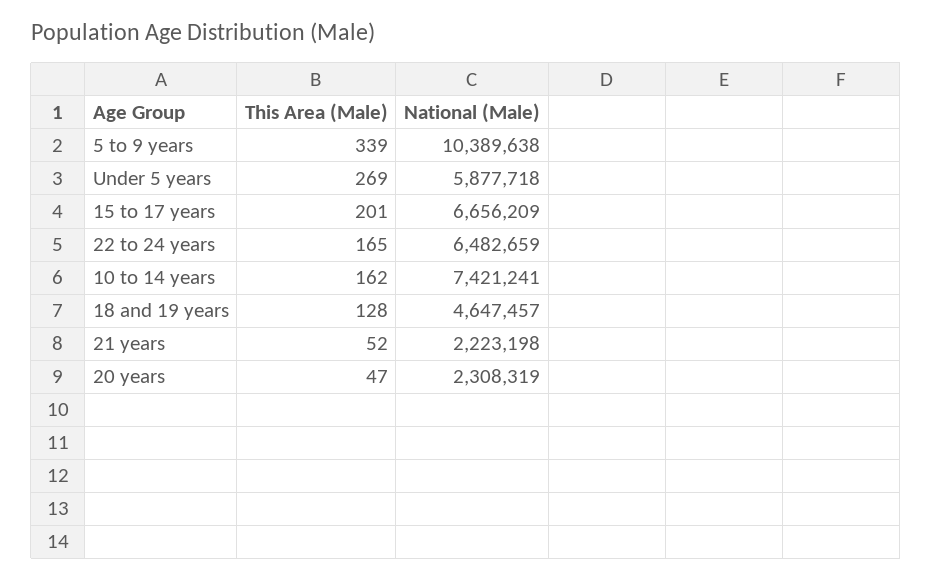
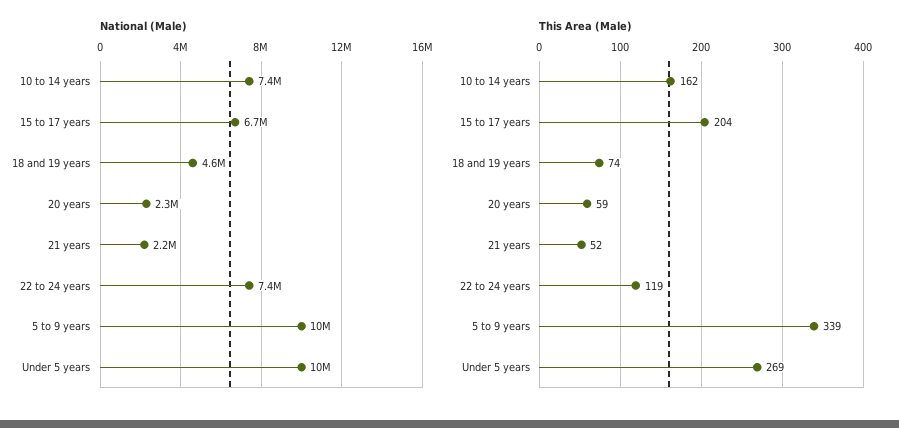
  {
    "This Area (Male)": {
      "5 to 9 years": 339,
      "Under 5 years": 269,
-     "15 to 17 years": 201,
+     "15 to 17 years": 204,
-     "22 to 24 years": 165,
+     "22 to 24 years": 119,
      "10 to 14 years": 162,
-     "18 and 19 years": 128,
+     "18 and 19 years": 74,
      "21 years": 52,
-     "20 years": 47
+     "20 years": 59
    },
    "National (Male)": {
      "5 to 9 years": 10389638,
-     "Under 5 years": 5877718,
+     "Under 5 years": 10000000,
      "15 to 17 years": 6656209,
-     "22 to 24 years": 6482659,
+     "22 to 24 years": 7400000,
      "10 to 14 years": 7421241,
      "18 and 19 years": 4647457,
      "21 years": 2223198,
      "20 years": 2308319
    }
  }

